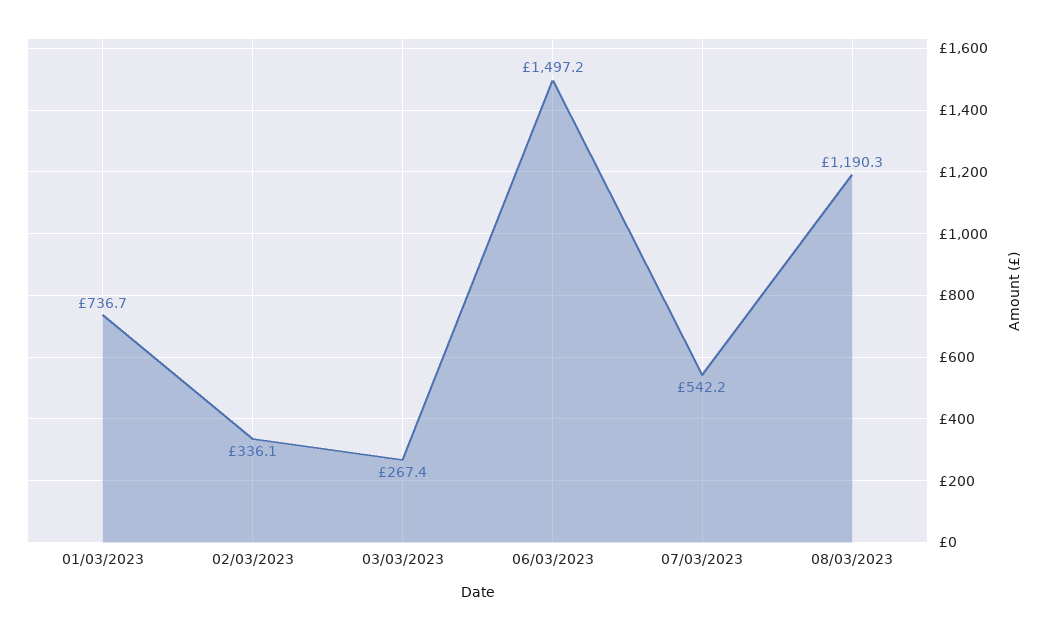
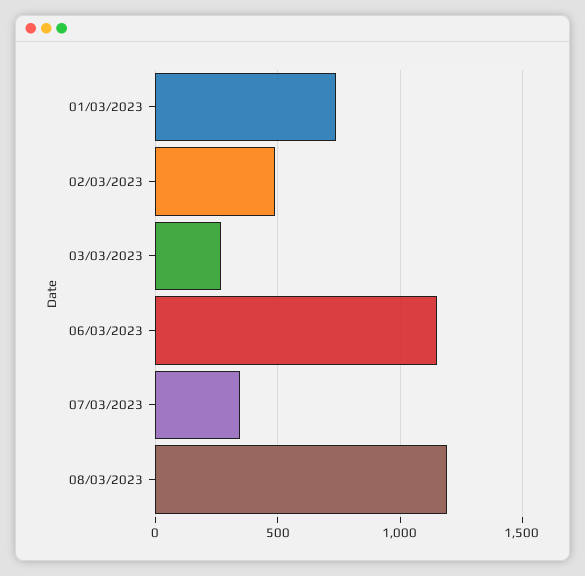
  {
    "01/03/2023": 736.7,
-   "02/03/2023": 336.1,
+   "02/03/2023": 500,
    "03/03/2023": 267.4,
-   "06/03/2023": 1497.2,
+   "06/03/2023": 1150,
-   "07/03/2023": 542.2,
+   "07/03/2023": 350,
    "08/03/2023": 1190.3
  }

